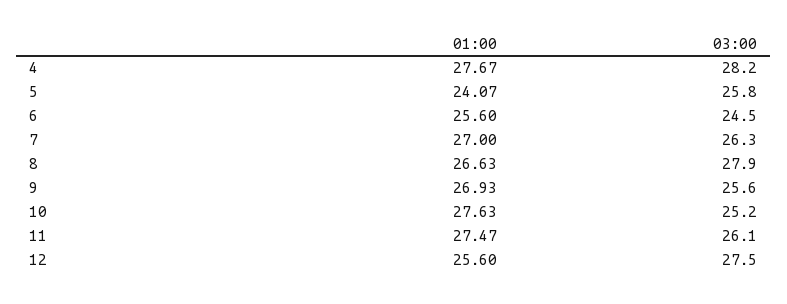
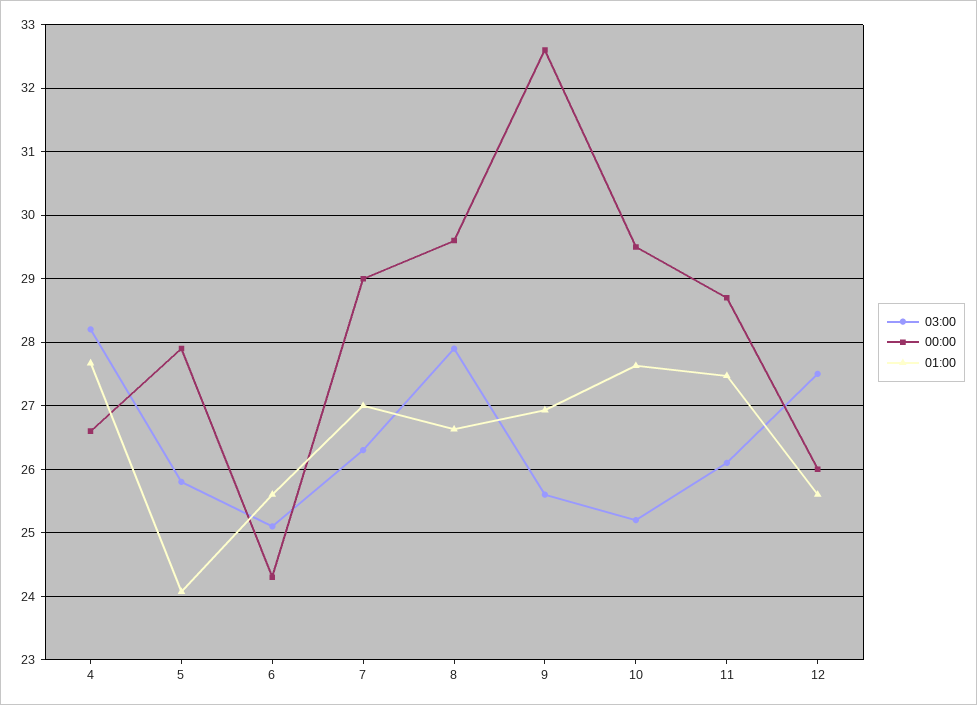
  {
    "01:00": {
      "4": 27.67,
      "5": 24.07,
      "6": 25.6,
      "7": 27,
      "8": 26.63,
      "9": 26.93,
      "10": 27.63,
      "11": 27.47,
      "12": 25.6
    },
    "03:00": {
      "4": 28.2,
      "5": 25.8,
-     "6": 24.5,
+     "6": 25.1,
      "7": 26.3,
      "8": 27.9,
      "9": 25.6,
      "10": 25.2,
      "11": 26.1,
      "12": 27.5
-   }
+   },
+   "00:00": {
+     "4": 26.6,
+     "5": 27.9,
+     "6": 24.3,
+     "7": 29,
+     "8": 29.6,
+     "9": 32.6,
+     "10": 29.5,
+     "11": 28.7,
+     "12": 26
+   }
  }

